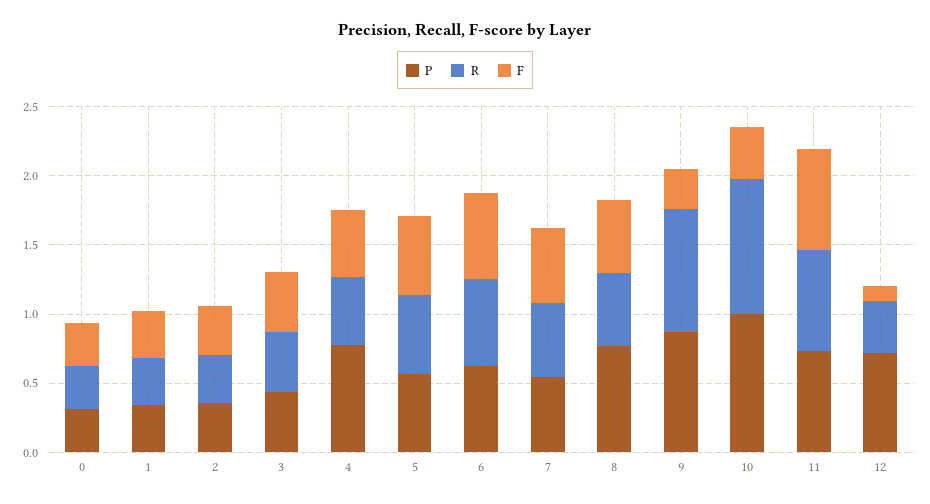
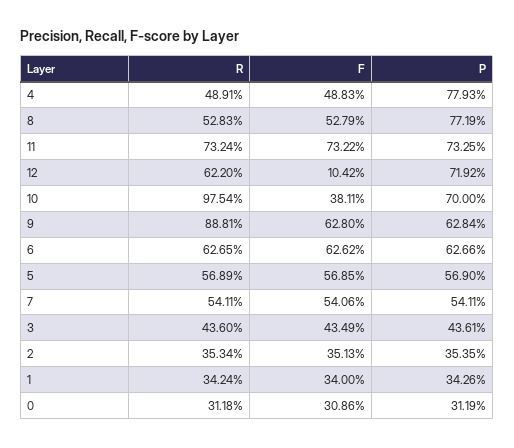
  {
    "P": {
      "0": 0.3119,
      "1": 0.3426,
      "2": 0.3535,
      "3": 0.4361,
      "4": 0.7793,
      "5": 0.569,
      "6": 0.6266,
      "7": 0.5411,
      "8": 0.7719,
-     "9": 0.9,
+     "9": 0.6284,
-     "10": 1,
+     "10": 0.7,
      "11": 0.7325,
      "12": 0.7192
    },
    "R": {
      "0": 0.3118,
      "1": 0.3424,
      "2": 0.3534,
      "3": 0.436,
      "4": 0.4891,
      "5": 0.5689,
      "6": 0.6265,
      "7": 0.5411,
      "8": 0.5283,
      "9": 0.8881,
      "10": 0.9754,
      "11": 0.7324,
-     "12": 0.4
+     "12": 0.622
    },
    "F": {
      "0": 0.3086,
      "1": 0.34,
      "2": 0.3513,
      "3": 0.4349,
      "4": 0.4883,
      "5": 0.5685,
      "6": 0.6262,
      "7": 0.5406,
      "8": 0.5279,
-     "9": 0.3,
+     "9": 0.628,
      "10": 0.3811,
      "11": 0.7322,
      "12": 0.1042
    }
  }

